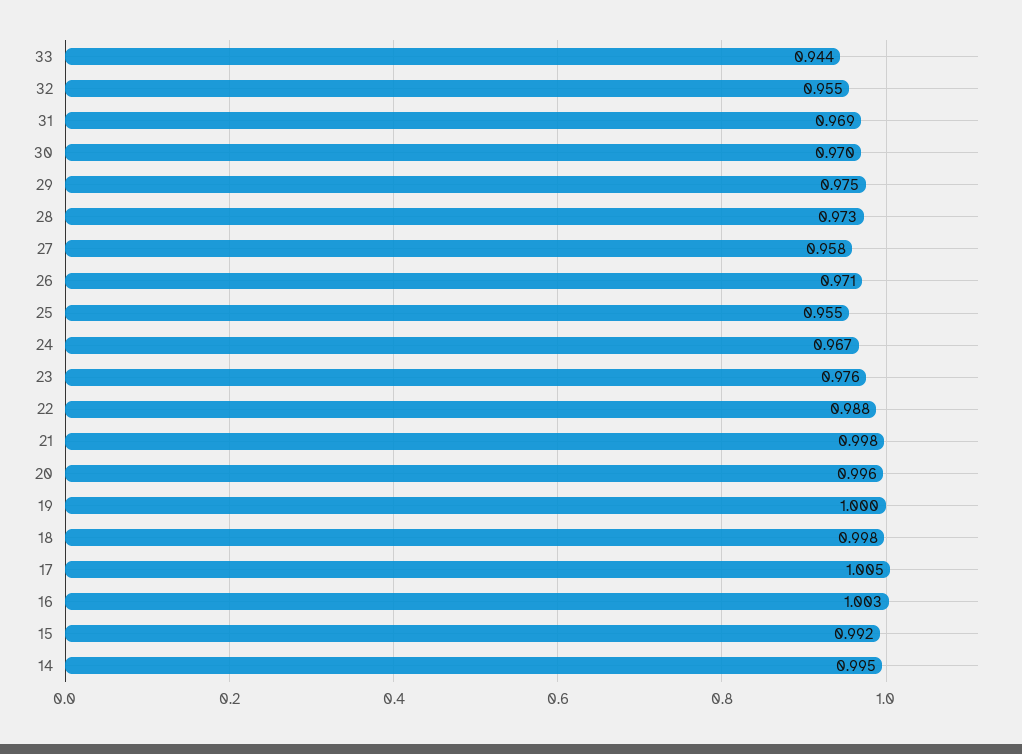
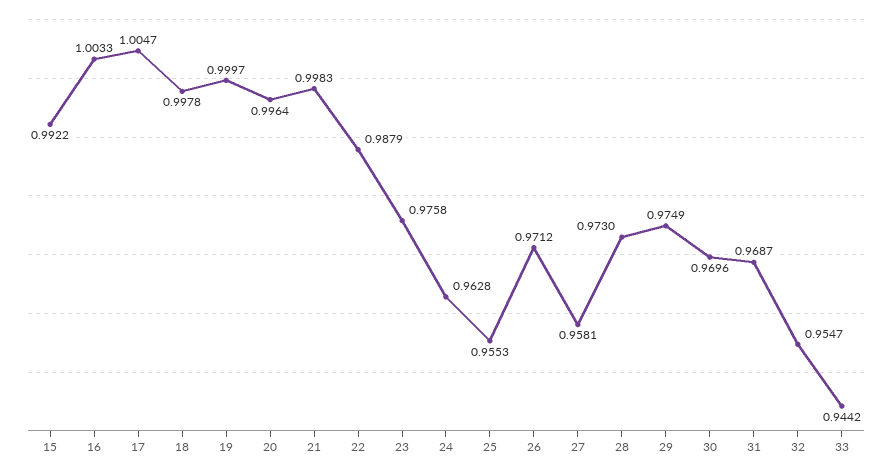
  {
    "33": 0.9442,
    "32": 0.9547,
    "31": 0.9687,
    "30": 0.9696,
    "29": 0.9749,
    "28": 0.973,
    "27": 0.9581,
    "26": 0.9712,
    "25": 0.9553,
-   "24": 0.967,
+   "24": 0.9628,
    "23": 0.9758,
    "22": 0.9879,
    "21": 0.9983,
    "20": 0.9964,
    "19": 0.9997,
    "18": 0.9978,
    "17": 1.0047,
    "16": 1.0033,
-   "15": 0.9922,
+   "15": 0.9922
-   "14": 0.995
  }

